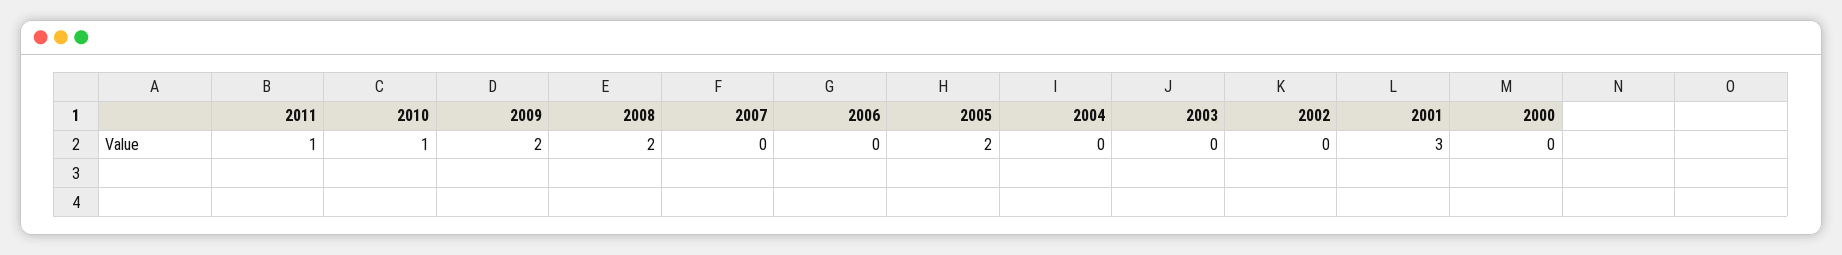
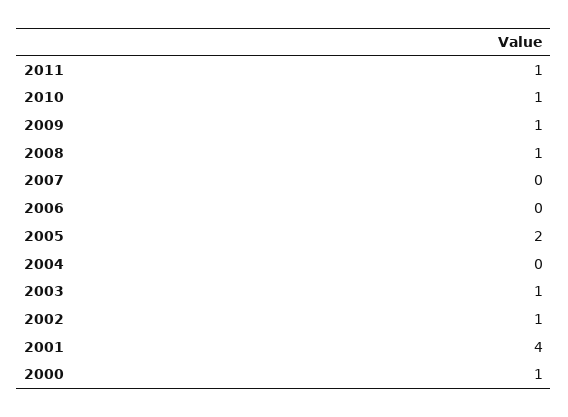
  {
    "2011": 1,
    "2010": 1,
-   "2009": 2,
+   "2009": 1,
-   "2008": 2,
+   "2008": 1,
    "2007": 0,
    "2006": 0,
    "2005": 2,
    "2004": 0,
-   "2003": 0,
+   "2003": 1,
-   "2002": 0,
+   "2002": 1,
-   "2001": 3,
+   "2001": 4,
-   "2000": 0
+   "2000": 1
  }

